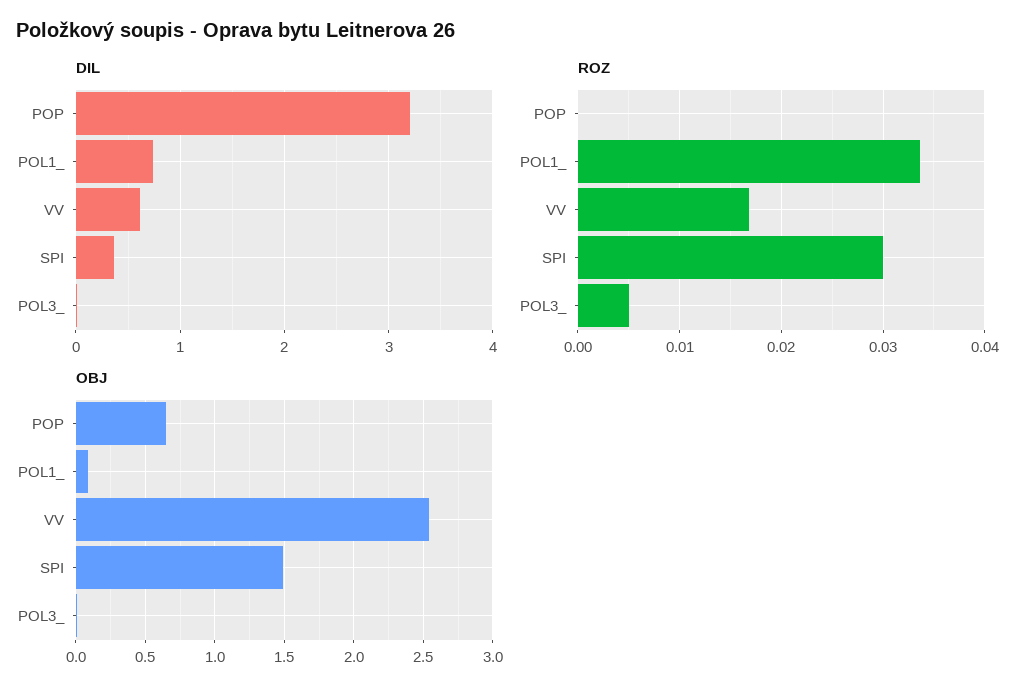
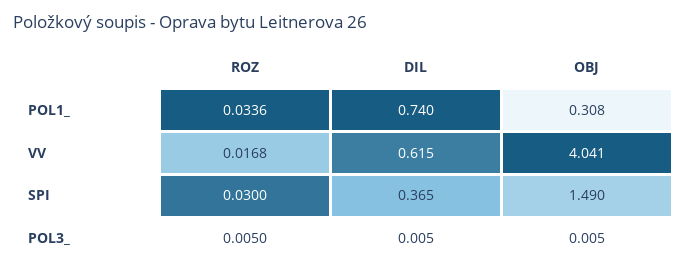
  {
    "DIL": {
-     "POP": 3.2,
      "POL1_": 0.74,
      "VV": 0.615,
      "SPI": 0.365,
      "POL3_": 0.005
    },
    "ROZ": {
-     "POP": 0,
      "POL1_": 0.0336,
      "VV": 0.0168,
      "SPI": 0.03,
      "POL3_": 0.005
    },
    "OBJ": {
-     "POP": 0.65,
-     "POL1_": 0.1,
+     "POL1_": 0.308,
-     "VV": 2.55,
+     "VV": 4.041,
      "SPI": 1.49,
      "POL3_": 0.005
    }
  }

